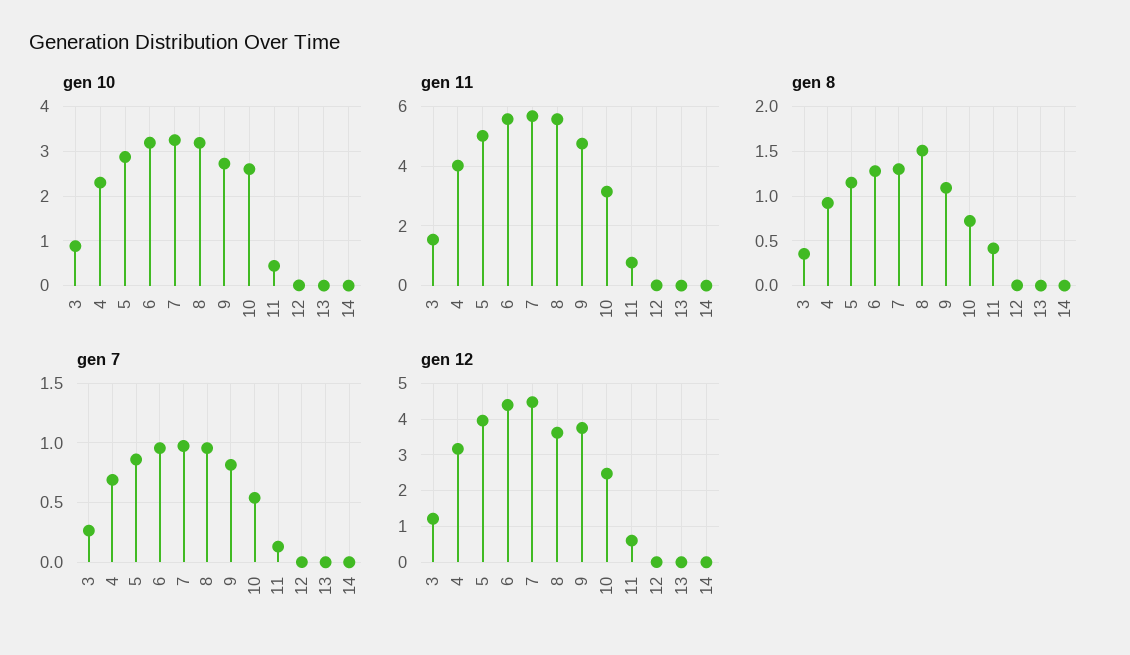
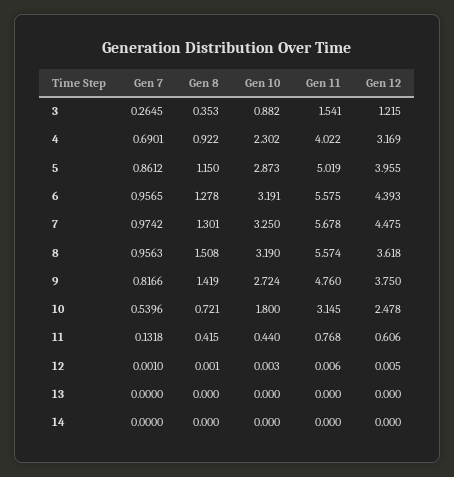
  {
    "gen 10": {
      "3": 0.882,
      "4": 2.302,
      "5": 2.873,
      "6": 3.191,
      "7": 3.25,
      "8": 3.19,
      "9": 2.724,
-     "10": 2.6,
+     "10": 1.8,
      "11": 0.44,
      "12": 0.003,
      "13": 0,
      "14": 0
    },
    "gen 11": {
      "3": 1.541,
      "4": 4.022,
      "5": 5.019,
      "6": 5.575,
      "7": 5.678,
      "8": 5.574,
      "9": 4.76,
      "10": 3.145,
      "11": 0.768,
      "12": 0.006,
      "13": 0,
      "14": 0
    },
    "gen 8": {
      "3": 0.353,
      "4": 0.922,
      "5": 1.15,
      "6": 1.278,
      "7": 1.301,
      "8": 1.508,
-     "9": 1.1,
+     "9": 1.419,
      "10": 0.721,
      "11": 0.415,
      "12": 0.001,
      "13": 0,
      "14": 0
    },
    "gen 7": {
      "3": 0.2645,
      "4": 0.6901,
      "5": 0.8612,
      "6": 0.9565,
      "7": 0.9742,
      "8": 0.9563,
      "9": 0.8166,
      "10": 0.5396,
      "11": 0.1318,
      "12": 0.001,
      "13": 0,
      "14": 0
    },
    "gen 12": {
      "3": 1.215,
      "4": 3.169,
      "5": 3.955,
      "6": 4.393,
      "7": 4.475,
      "8": 3.618,
      "9": 3.75,
      "10": 2.478,
      "11": 0.606,
      "12": 0.005,
      "13": 0,
      "14": 0
    }
  }

